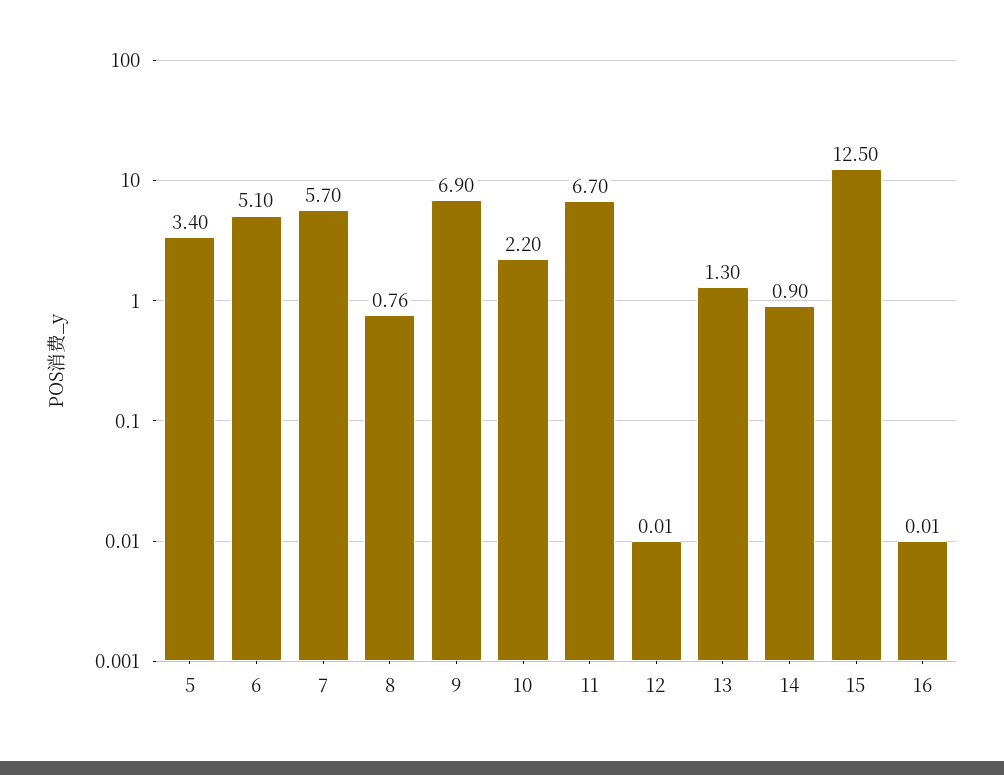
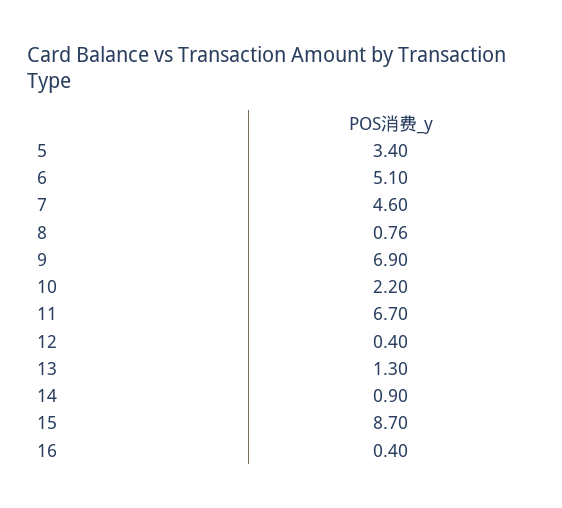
  {
    "5": 3.4,
    "6": 5.1,
-   "7": 5.7,
+   "7": 4.6,
    "8": 0.76,
    "9": 6.9,
    "10": 2.2,
    "11": 6.7,
-   "12": 0.01,
+   "12": 0.4,
    "13": 1.3,
    "14": 0.9,
-   "15": 12.5,
+   "15": 8.7,
-   "16": 0.01
+   "16": 0.4
  }

